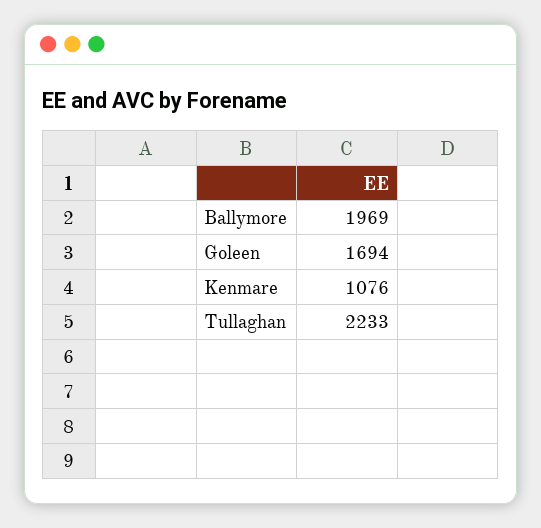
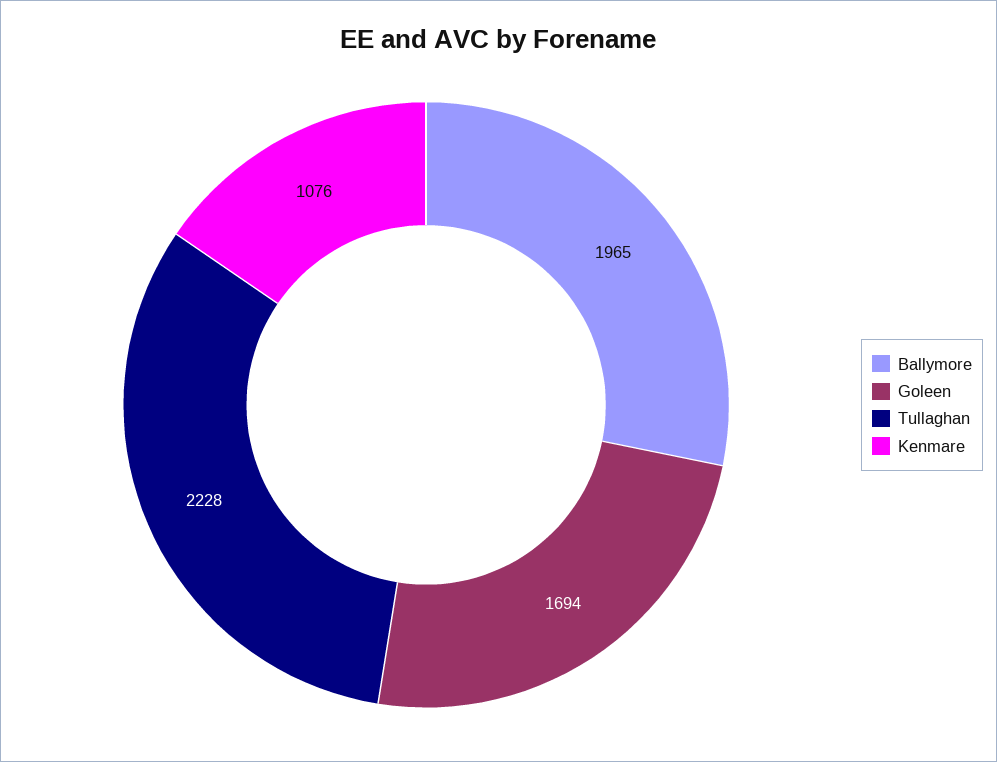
  {
-   "Ballymore": 1969,
+   "Ballymore": 1965,
    "Goleen": 1694,
    "Kenmare": 1076,
-   "Tullaghan": 2233
+   "Tullaghan": 2228
  }

